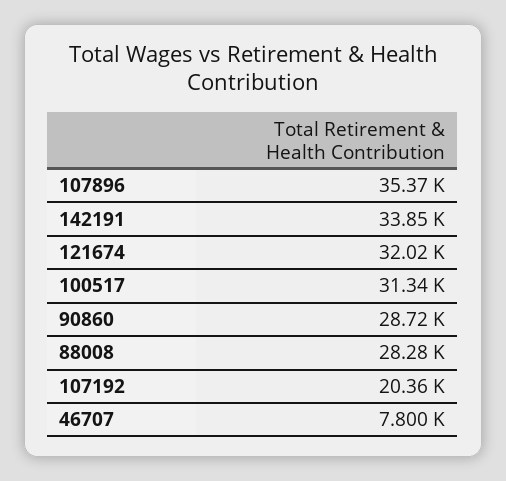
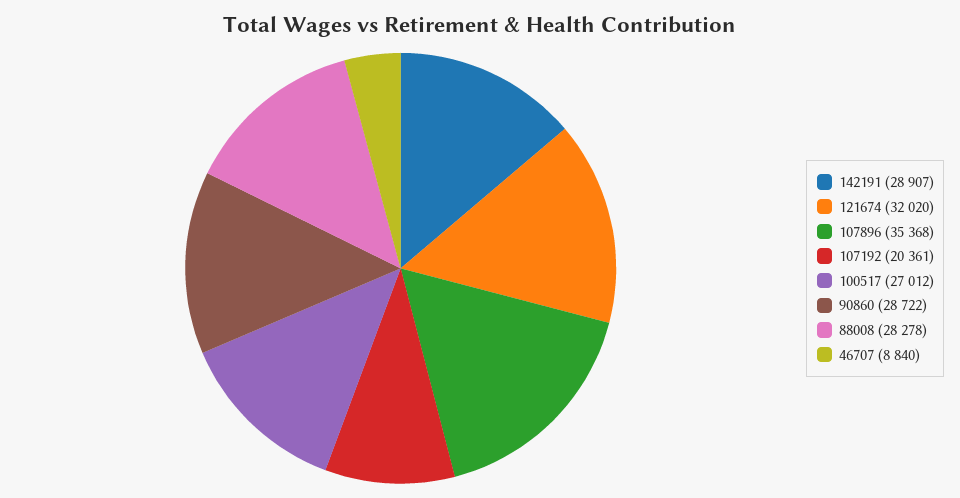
  {
    "107896": 35368,
-   "142191": 33850,
+   "142191": 28907,
    "121674": 32020,
-   "100517": 31340,
+   "100517": 27012,
    "90860": 28722,
    "88008": 28278,
    "107192": 20361,
-   "46707": 7800
+   "46707": 8840
  }

